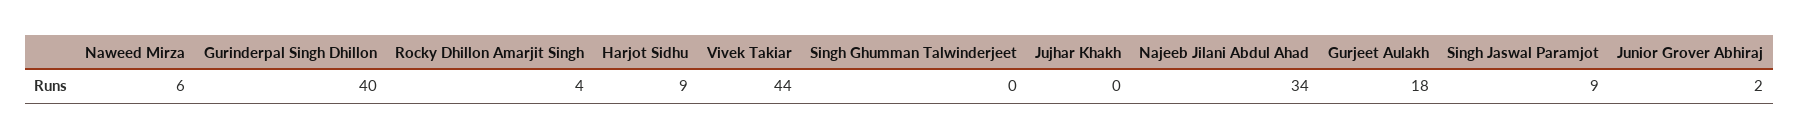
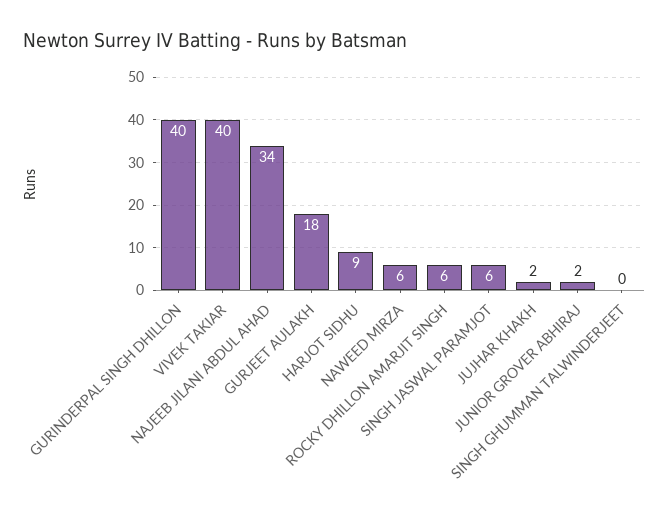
  {
    "Naweed Mirza": 6,
    "Gurinderpal Singh Dhillon": 40,
-   "Rocky Dhillon Amarjit Singh": 4,
+   "Rocky Dhillon Amarjit Singh": 6,
    "Harjot Sidhu": 9,
-   "Vivek Takiar": 44,
+   "Vivek Takiar": 40,
    "Singh Ghumman Talwinderjeet": 0,
-   "Jujhar Khakh": 0,
+   "Jujhar Khakh": 2,
    "Najeeb Jilani Abdul Ahad": 34,
    "Gurjeet Aulakh": 18,
-   "Singh Jaswal Paramjot": 9,
+   "Singh Jaswal Paramjot": 6,
    "Junior Grover Abhiraj": 2
  }

